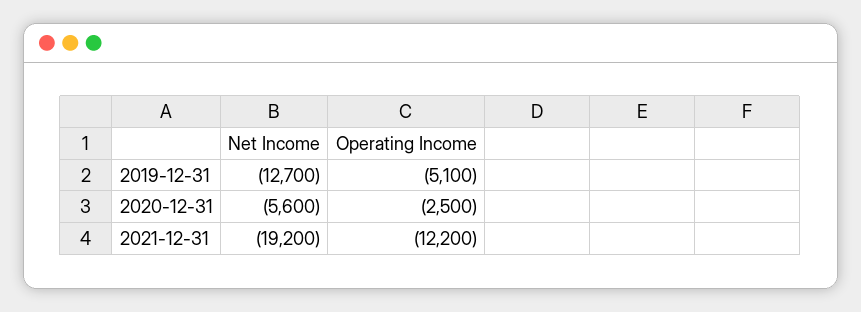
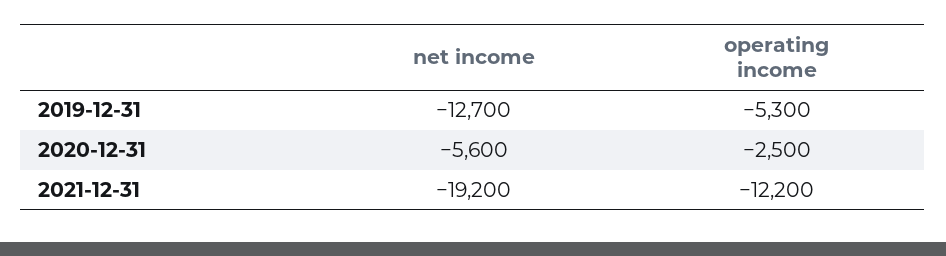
  {
    "Net Income": {
      "2019-12-31": -12700,
      "2020-12-31": -5600,
      "2021-12-31": -19200
    },
    "Operating Income": {
-     "2019-12-31": -5100,
+     "2019-12-31": -5300,
      "2020-12-31": -2500,
      "2021-12-31": -12200
    }
  }

